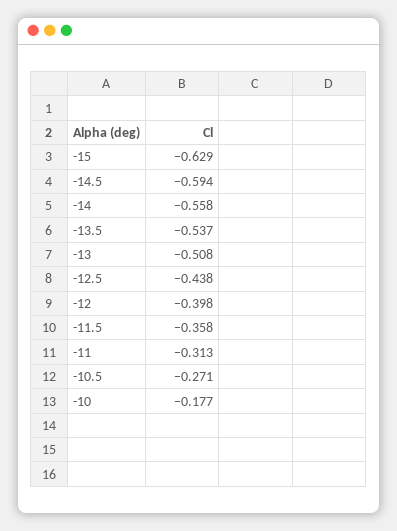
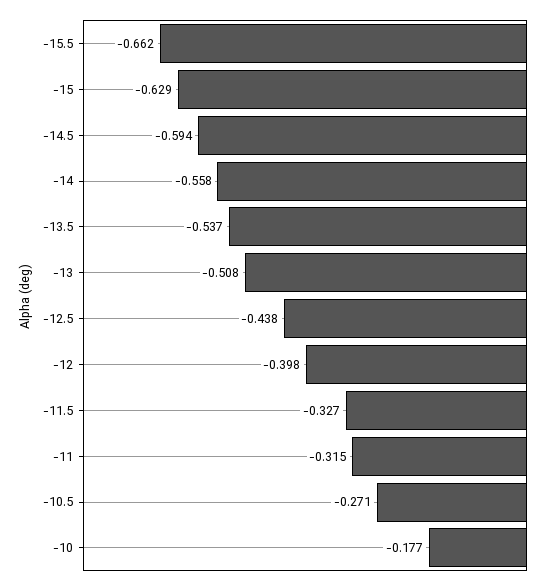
  {
    "-15": -0.629,
    "-14.5": -0.594,
    "-14": -0.558,
    "-13.5": -0.537,
    "-13": -0.508,
    "-12.5": -0.438,
    "-12": -0.398,
-   "-11.5": -0.358,
+   "-11.5": -0.327,
-   "-11": -0.313,
+   "-11": -0.315,
    "-10.5": -0.271,
-   "-10": -0.177
+   "-10": -0.177,
+   "-15.5": -0.662
  }

